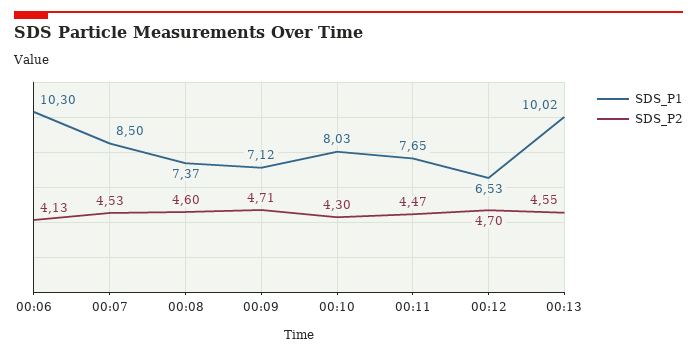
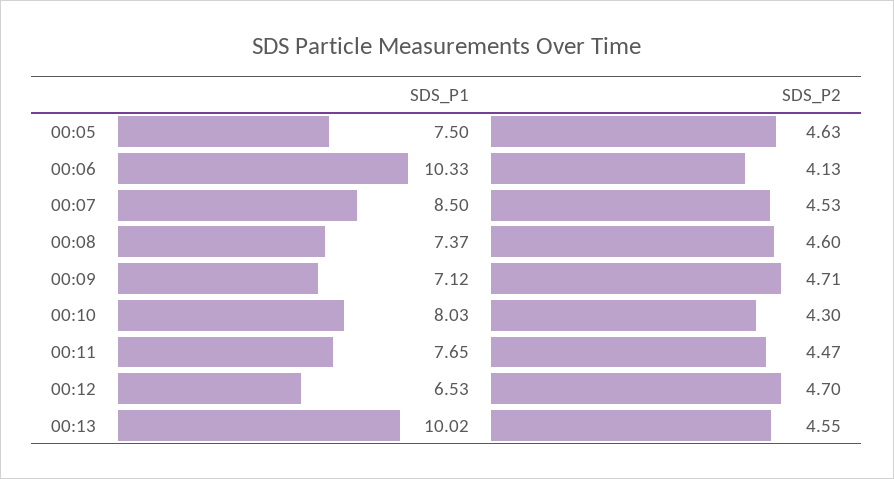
  {
    "SDS_P1": {
-     "00:06": 10.3,
+     "00:06": 10.33,
      "00:07": 8.5,
      "00:08": 7.37,
      "00:09": 7.12,
      "00:10": 8.03,
      "00:11": 7.65,
      "00:12": 6.53,
-     "00:13": 10.02
+     "00:13": 10.02,
+     "00:05": 7.5
    },
    "SDS_P2": {
      "00:06": 4.13,
      "00:07": 4.53,
      "00:08": 4.6,
      "00:09": 4.71,
      "00:10": 4.3,
      "00:11": 4.47,
      "00:12": 4.7,
-     "00:13": 4.55
+     "00:13": 4.55,
+     "00:05": 4.63
    }
  }

